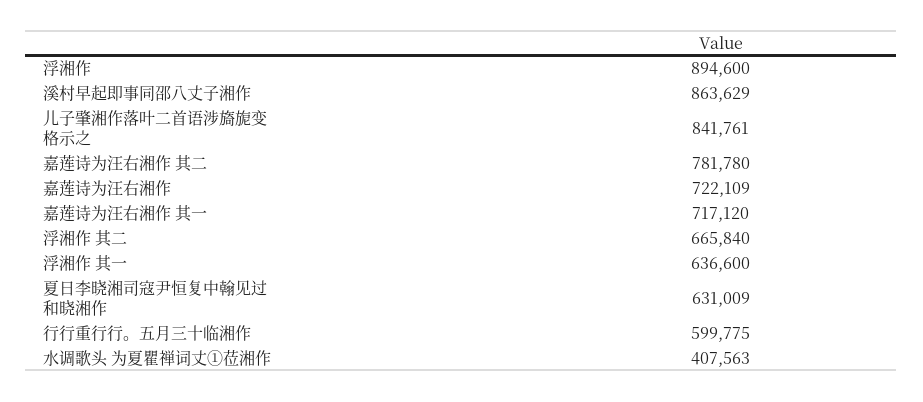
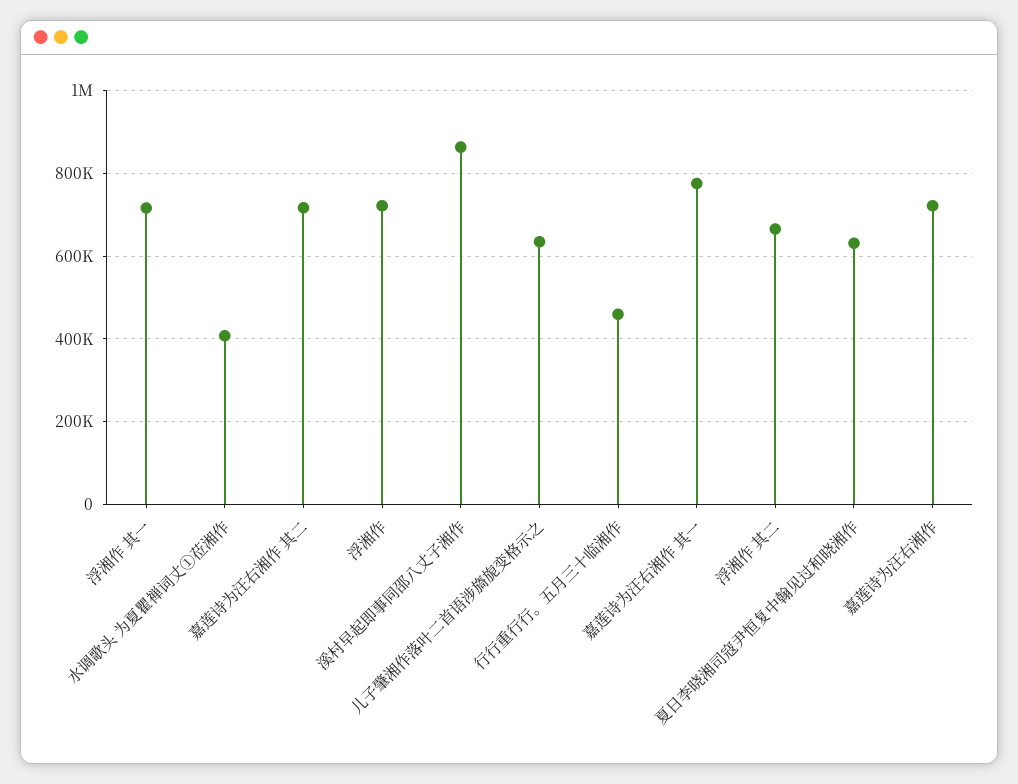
  {
-   "浮湘作": 894600,
+   "浮湘作": 720000,
    "溪村早起即事同邵八丈子湘作": 863629,
-   "儿子肇湘作落叶二首语涉旖旎变格示之": 841761,
+   "儿子肇湘作落叶二首语涉旖旎变格示之": 640000,
-   "嘉莲诗为汪右湘作 其二": 781780,
+   "嘉莲诗为汪右湘作 其二": 720000,
    "嘉莲诗为汪右湘作": 722109,
-   "嘉莲诗为汪右湘作 其一": 717120,
+   "嘉莲诗为汪右湘作 其一": 780000,
    "浮湘作 其二": 665840,
-   "浮湘作 其一": 636600,
+   "浮湘作 其一": 720000,
    "夏日李晓湘司寇尹恒复中翰见过和晓湘作": 631009,
-   "行行重行行。五月三十临湘作": 599775,
+   "行行重行行。五月三十临湘作": 460000,
    "水调歌头 为夏瞿禅词丈①莅湘作": 407563
  }

